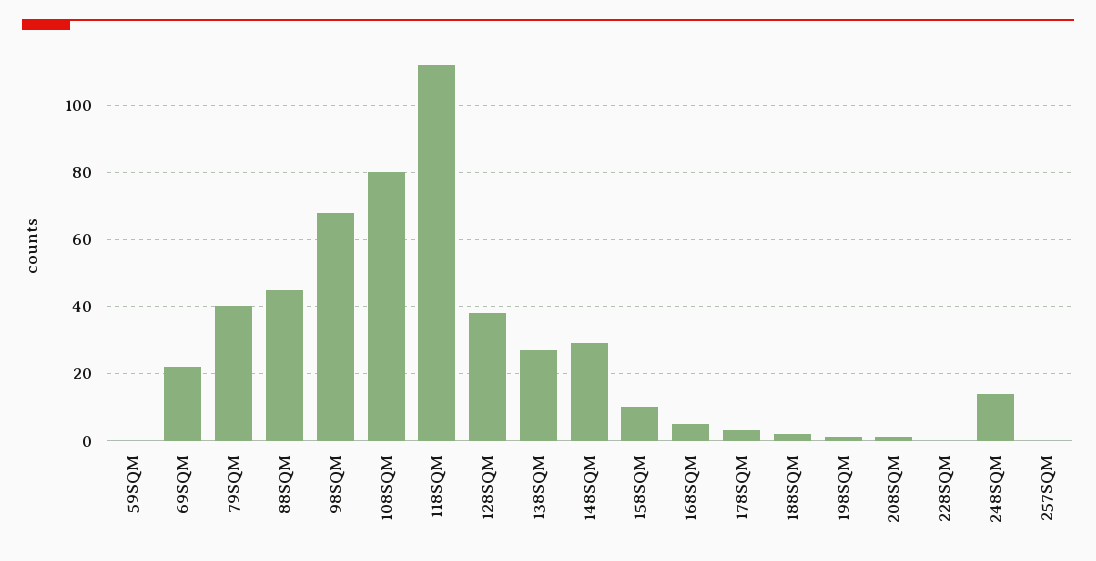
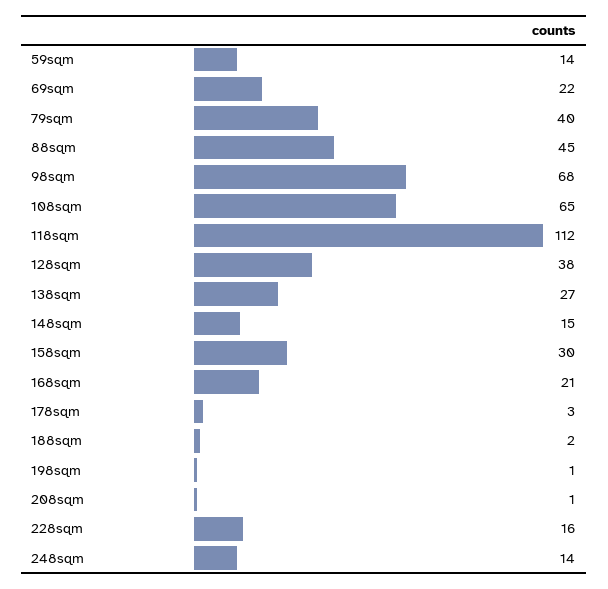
  {
-   "59SQM": 0,
+   "59SQM": 14,
    "69SQM": 22,
    "79SQM": 40,
    "88SQM": 45,
    "98SQM": 68,
-   "108SQM": 80,
+   "108SQM": 65,
    "118SQM": 112,
    "128SQM": 38,
    "138SQM": 27,
-   "148SQM": 30,
+   "148SQM": 15,
-   "158SQM": 10,
+   "158SQM": 30,
-   "168SQM": 5,
+   "168SQM": 21,
    "178SQM": 3,
    "188SQM": 2,
    "198SQM": 1,
    "208SQM": 1,
-   "228SQM": 0,
+   "228SQM": 16,
-   "248SQM": 14,
+   "248SQM": 14
-   "257SQM": 0
  }

